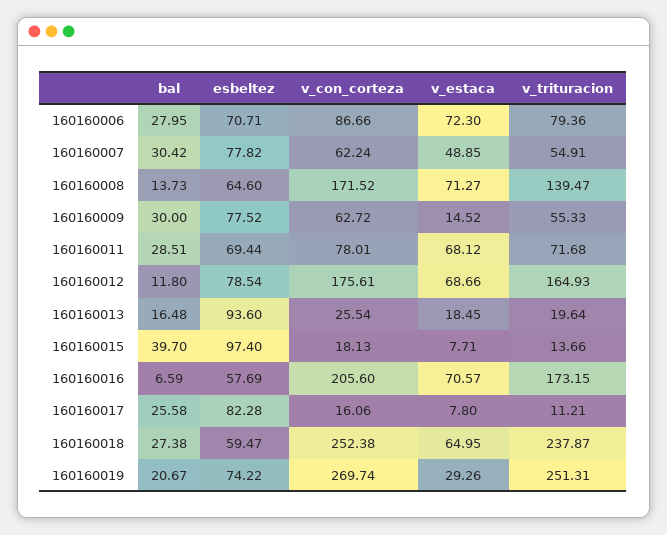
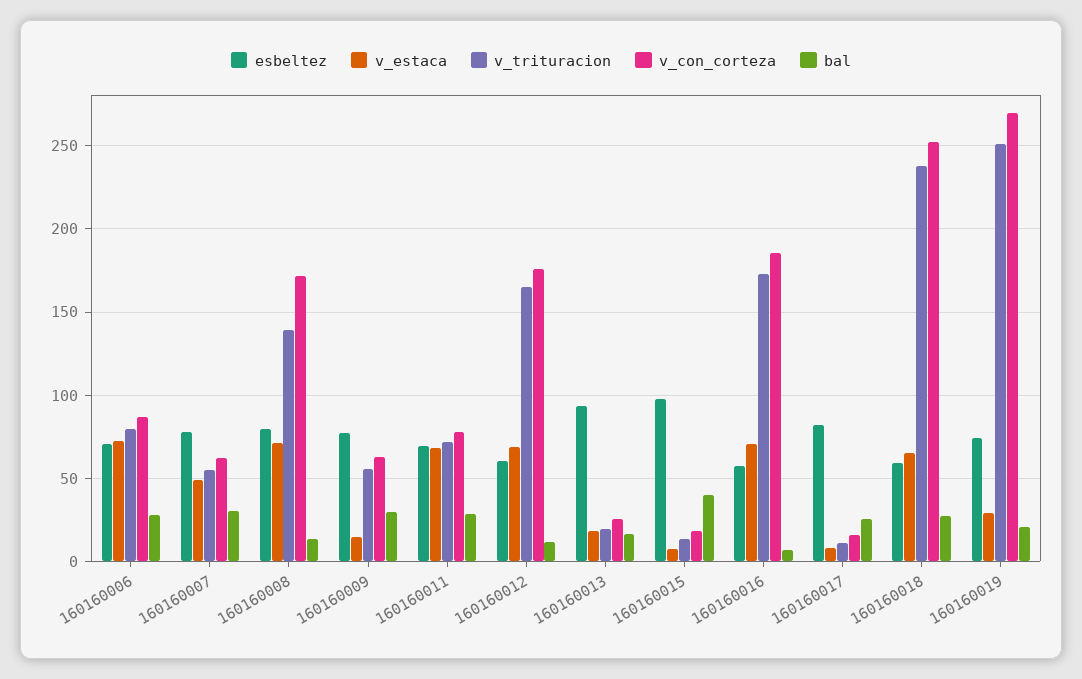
  {
    "bal": {
      "160160006": 27.95,
      "160160007": 30.42,
      "160160008": 13.73,
      "160160009": 30,
      "160160011": 28.51,
      "160160012": 11.8,
      "160160013": 16.48,
      "160160015": 39.7,
      "160160016": 6.59,
      "160160017": 25.58,
      "160160018": 27.38,
      "160160019": 20.67
    },
    "esbeltez": {
      "160160006": 70.71,
      "160160007": 77.82,
-     "160160008": 64.6,
+     "160160008": 80,
      "160160009": 77.52,
      "160160011": 69.44,
-     "160160012": 78.54,
+     "160160012": 60,
      "160160013": 93.6,
      "160160015": 97.4,
      "160160016": 57.69,
      "160160017": 82.28,
      "160160018": 59.47,
      "160160019": 74.22
    },
    "v_con_corteza": {
      "160160006": 86.66,
      "160160007": 62.24,
      "160160008": 171.52,
      "160160009": 62.72,
      "160160011": 78.01,
      "160160012": 175.61,
      "160160013": 25.54,
      "160160015": 18.13,
-     "160160016": 205.6,
+     "160160016": 185,
      "160160017": 16.06,
      "160160018": 252.38,
      "160160019": 269.74
    },
    "v_estaca": {
      "160160006": 72.3,
      "160160007": 48.85,
      "160160008": 71.27,
      "160160009": 14.52,
      "160160011": 68.12,
      "160160012": 68.66,
      "160160013": 18.45,
      "160160015": 7.71,
      "160160016": 70.57,
      "160160017": 7.8,
      "160160018": 64.95,
      "160160019": 29.26
    },
    "v_trituracion": {
      "160160006": 79.36,
      "160160007": 54.91,
      "160160008": 139.47,
      "160160009": 55.33,
      "160160011": 71.68,
      "160160012": 164.93,
      "160160013": 19.64,
      "160160015": 13.66,
      "160160016": 173.15,
      "160160017": 11.21,
      "160160018": 237.87,
      "160160019": 251.31
    }
  }

